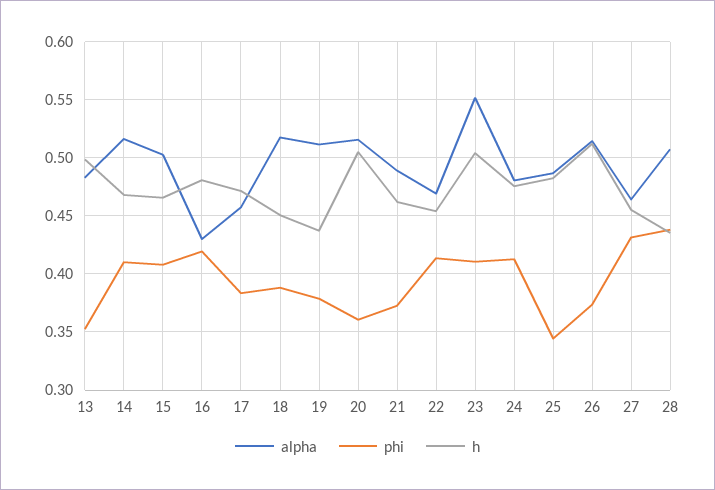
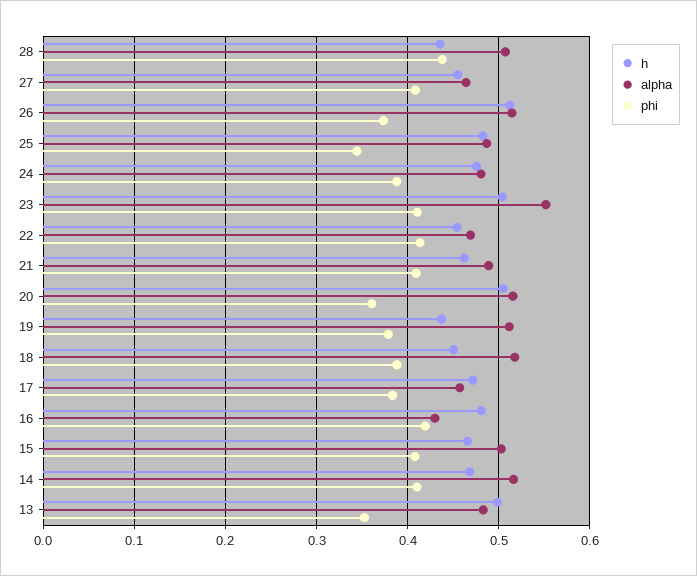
  {
    "alpha": {
      "13": 0.48,
      "14": 0.52,
      "15": 0.5,
      "16": 0.43,
      "17": 0.46,
      "18": 0.52,
      "19": 0.51,
      "20": 0.52,
      "21": 0.49,
      "22": 0.47,
      "23": 0.55,
      "24": 0.48,
      "25": 0.49,
      "26": 0.51,
      "27": 0.46,
      "28": 0.51
    },
    "phi": {
      "13": 0.35,
      "14": 0.41,
      "15": 0.41,
      "16": 0.42,
      "17": 0.38,
      "18": 0.39,
      "19": 0.38,
      "20": 0.36,
-     "21": 0.37,
+     "21": 0.41,
      "22": 0.41,
      "23": 0.41,
-     "24": 0.41,
+     "24": 0.39,
      "25": 0.34,
      "26": 0.37,
-     "27": 0.43,
+     "27": 0.41,
      "28": 0.44
    },
    "h": {
      "13": 0.5,
      "14": 0.47,
      "15": 0.47,
      "16": 0.48,
      "17": 0.47,
      "18": 0.45,
      "19": 0.44,
      "20": 0.5,
      "21": 0.46,
      "22": 0.45,
      "23": 0.5,
      "24": 0.48,
      "25": 0.48,
      "26": 0.51,
      "27": 0.46,
      "28": 0.44
    }
  }

